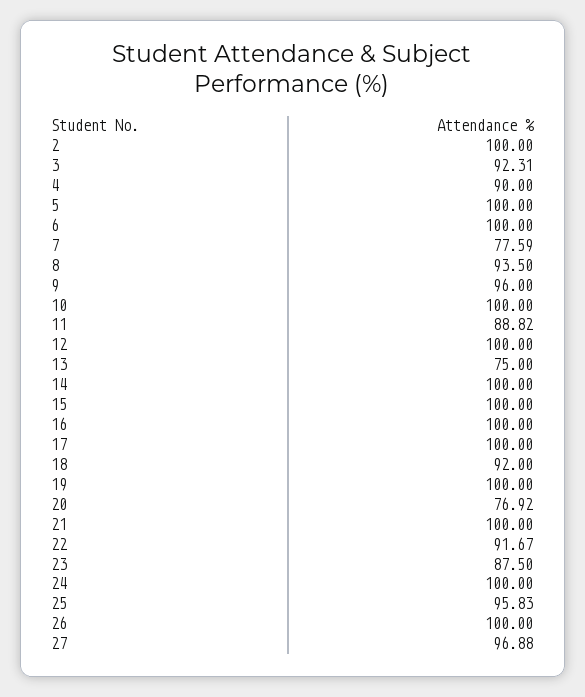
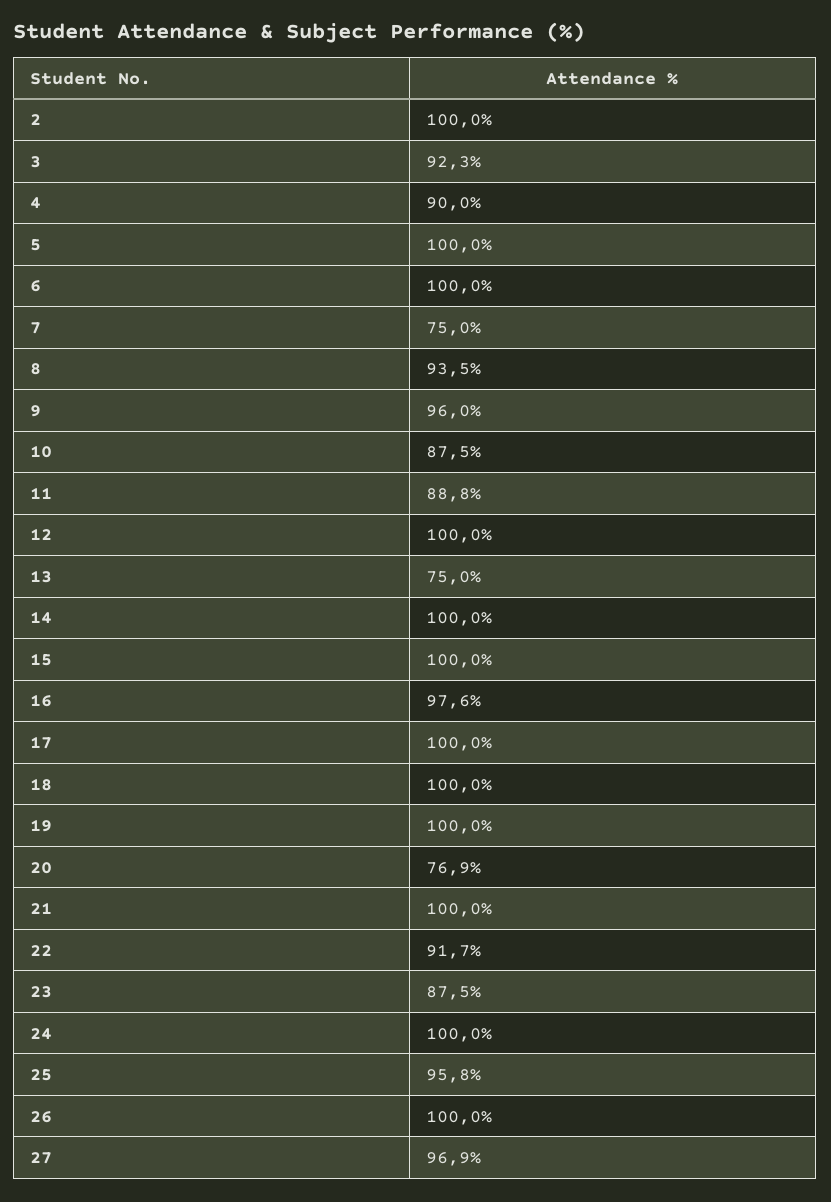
  {
    "2": 100,
    "3": 92.31,
    "4": 90,
    "5": 100,
    "6": 100,
-   "7": 77.59,
+   "7": 75,
    "8": 93.5,
    "9": 96,
-   "10": 100,
+   "10": 87.5,
    "11": 88.82,
    "12": 100,
    "13": 75,
    "14": 100,
    "15": 100,
-   "16": 100,
+   "16": 97.6,
    "17": 100,
-   "18": 92,
+   "18": 100,
    "19": 100,
    "20": 76.92,
    "21": 100,
    "22": 91.67,
    "23": 87.5,
    "24": 100,
    "25": 95.83,
    "26": 100,
    "27": 96.88
  }

